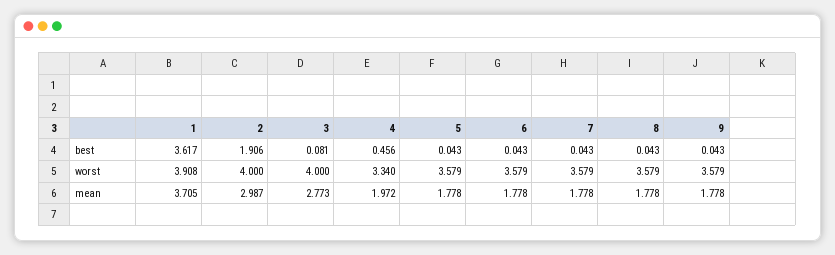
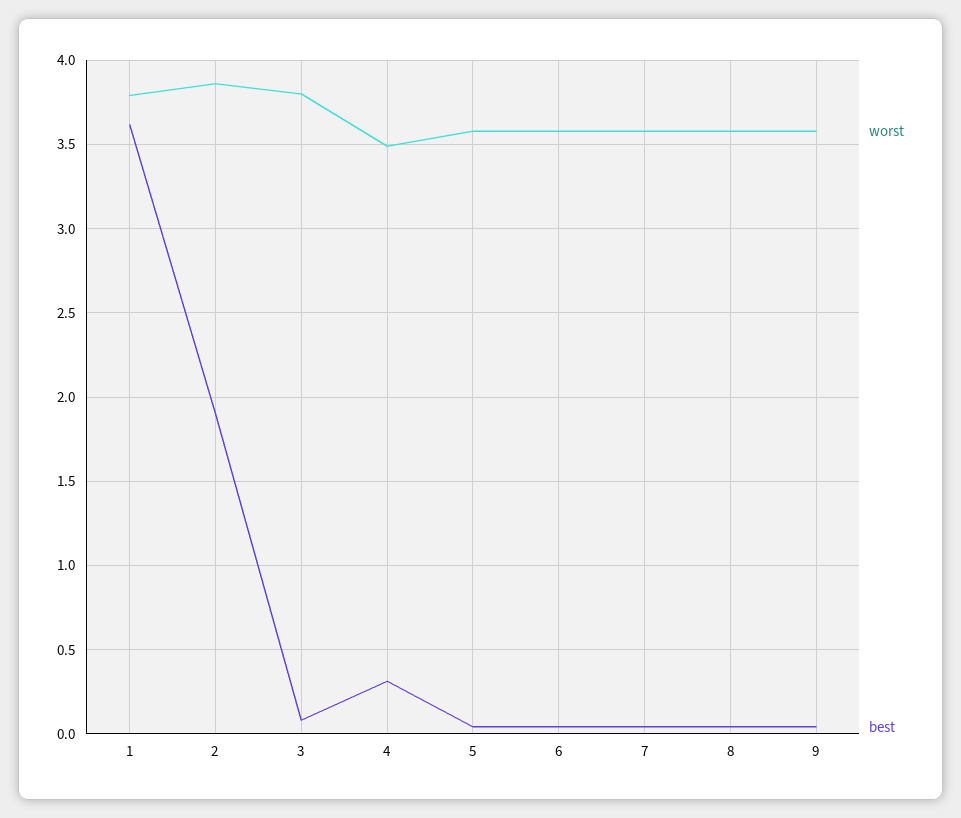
  {
    "best": {
      "1": 3.617,
      "2": 1.906,
      "3": 0.081,
-     "4": 0.456,
+     "4": 0.3,
      "5": 0.043,
      "6": 0.043,
      "7": 0.043,
      "8": 0.043,
      "9": 0.043
    },
    "worst": {
-     "1": 3.908,
+     "1": 3.8,
-     "2": 4,
+     "2": 3.85,
-     "3": 4,
+     "3": 3.8,
-     "4": 3.34,
+     "4": 3.5,
      "5": 3.579,
      "6": 3.579,
      "7": 3.579,
      "8": 3.579,
      "9": 3.579
-   },
+   }
-   "mean": {
-     "1": 3.705,
-     "2": 2.987,
-     "3": 2.773,
-     "4": 1.972,
-     "5": 1.778,
-     "6": 1.778,
-     "7": 1.778,
-     "8": 1.778,
-     "9": 1.778
-   }
  }

